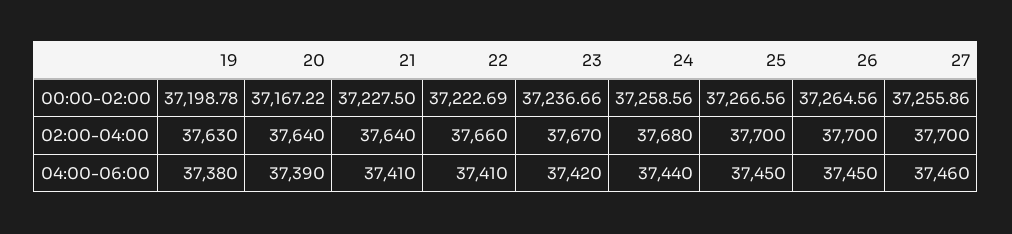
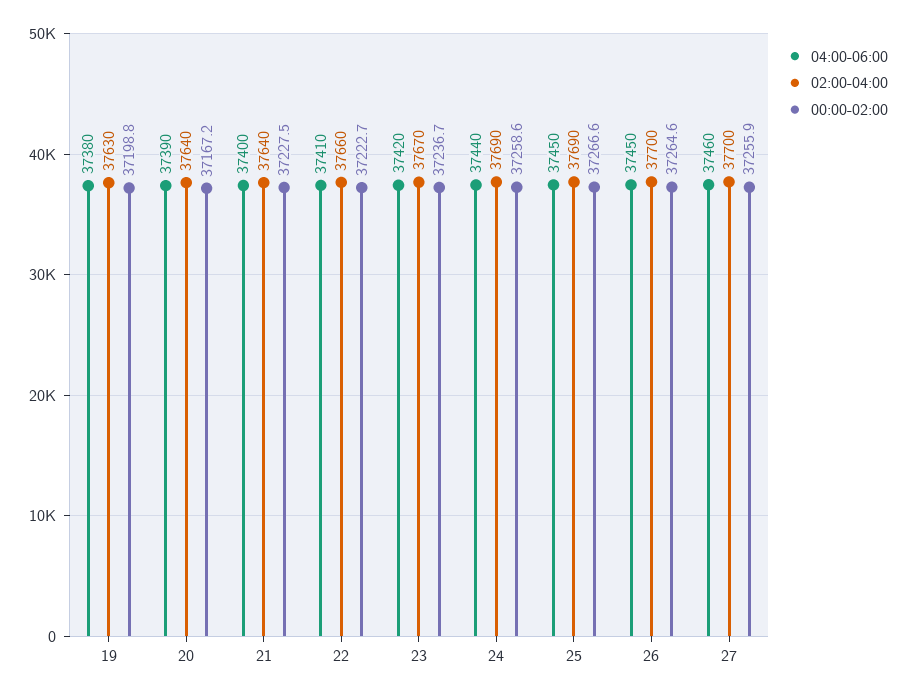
  {
    "00:00-02:00": {
      "19": 37198.78,
      "20": 37167.22,
      "21": 37227.5,
      "22": 37222.69,
      "23": 37236.66,
      "24": 37258.56,
      "25": 37266.56,
      "26": 37264.56,
      "27": 37255.86
    },
    "02:00-04:00": {
      "19": 37630,
      "20": 37640,
      "21": 37640,
      "22": 37660,
      "23": 37670,
-     "24": 37680,
+     "24": 37690,
-     "25": 37700,
+     "25": 37690,
      "26": 37700,
      "27": 37700
    },
    "04:00-06:00": {
      "19": 37380,
      "20": 37390,
-     "21": 37410,
+     "21": 37400,
      "22": 37410,
      "23": 37420,
      "24": 37440,
      "25": 37450,
      "26": 37450,
      "27": 37460
    }
  }

